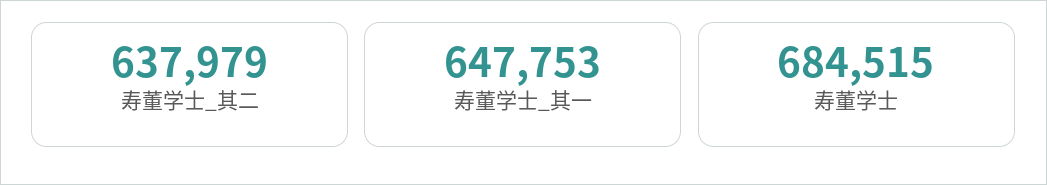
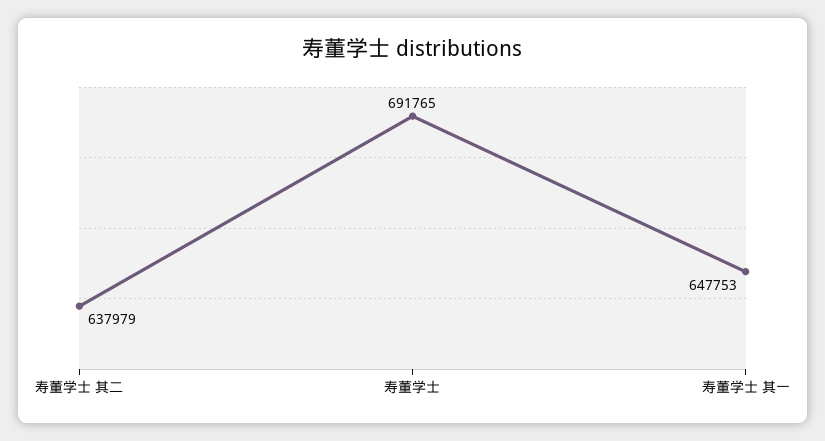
  {
    "寿董学士_其二": 637979,
    "寿董学士_其一": 647753,
-   "寿董学士": 684515
+   "寿董学士": 691765
  }

